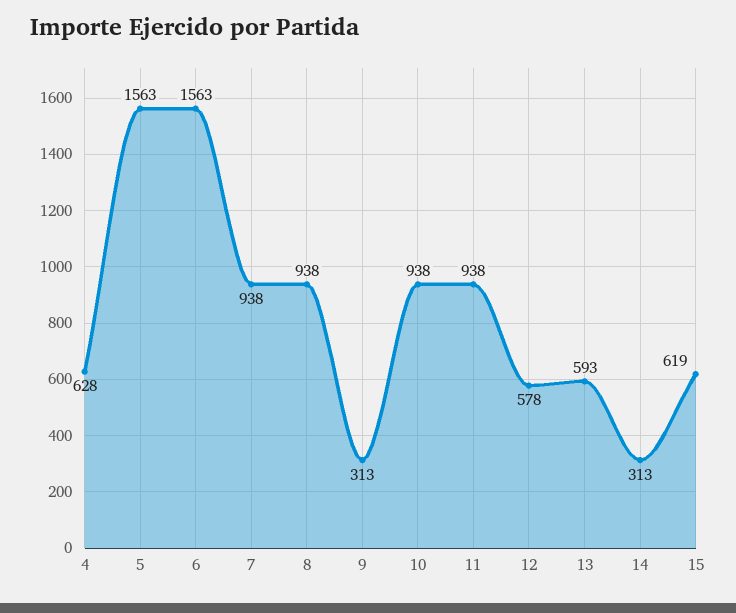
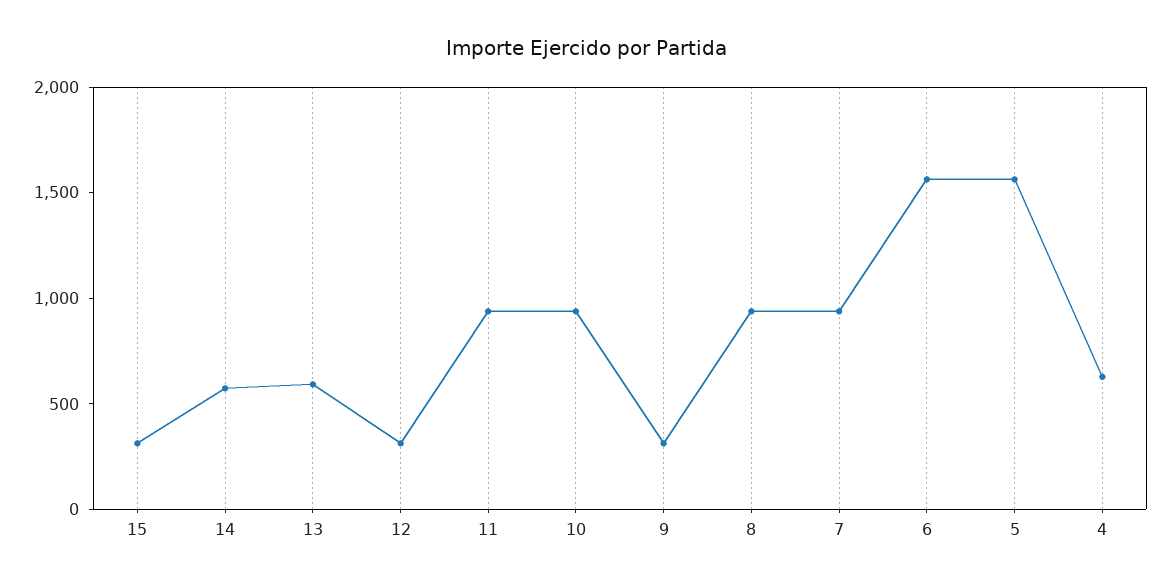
  {
    "4": 628,
    "5": 1563,
    "6": 1563,
    "7": 938,
    "8": 938,
    "9": 313,
    "10": 938,
    "11": 938,
-   "12": 578,
+   "12": 300,
    "13": 593,
-   "14": 313,
+   "14": 600,
-   "15": 619
+   "15": 300
  }

